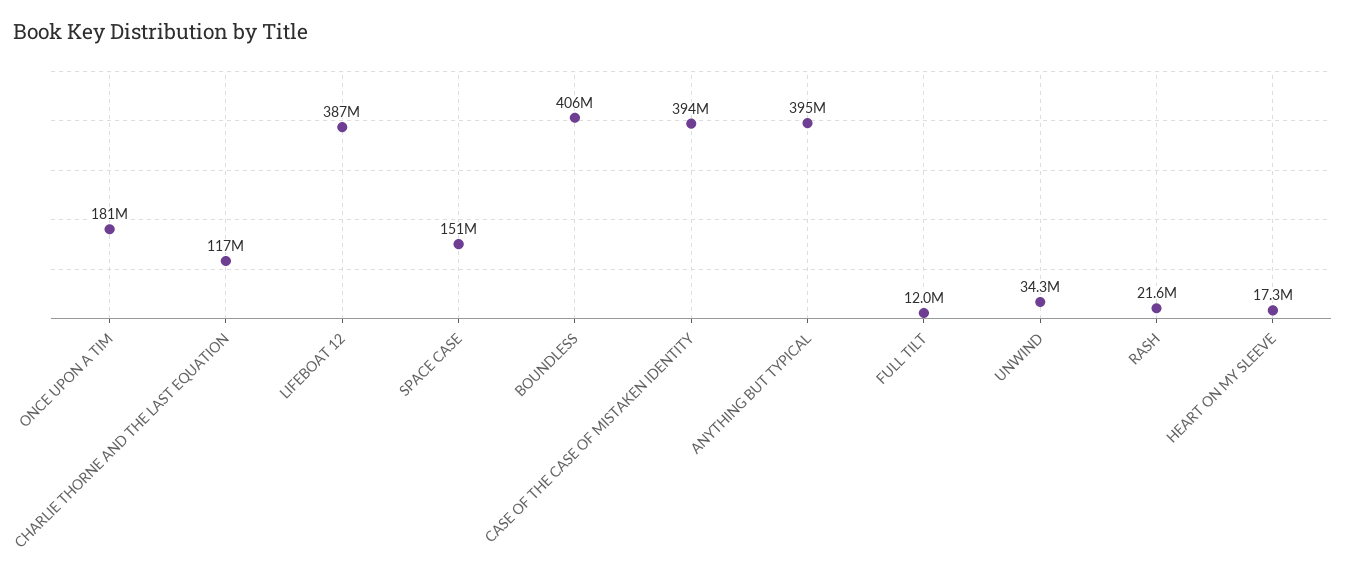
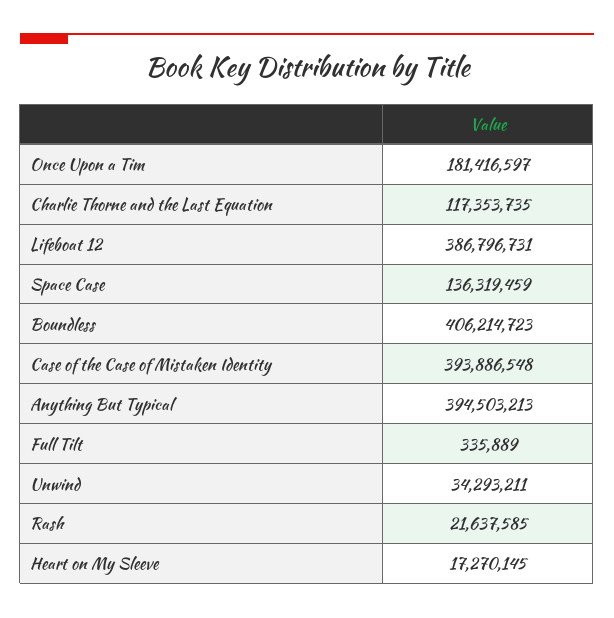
  {
    "ONCE UPON A TIM": 181416597,
    "CHARLIE THORNE AND THE LAST EQUATION": 117353735,
    "LIFEBOAT 12": 386796731,
-   "SPACE CASE": 151000000,
+   "SPACE CASE": 136319459,
    "BOUNDLESS": 406214723,
    "CASE OF THE CASE OF MISTAKEN IDENTITY": 393886548,
    "ANYTHING BUT TYPICAL": 394503213,
-   "FULL TILT": 12000000,
+   "FULL TILT": 335889,
    "UNWIND": 34293211,
    "RASH": 21637585,
    "HEART ON MY SLEEVE": 17270145
  }

